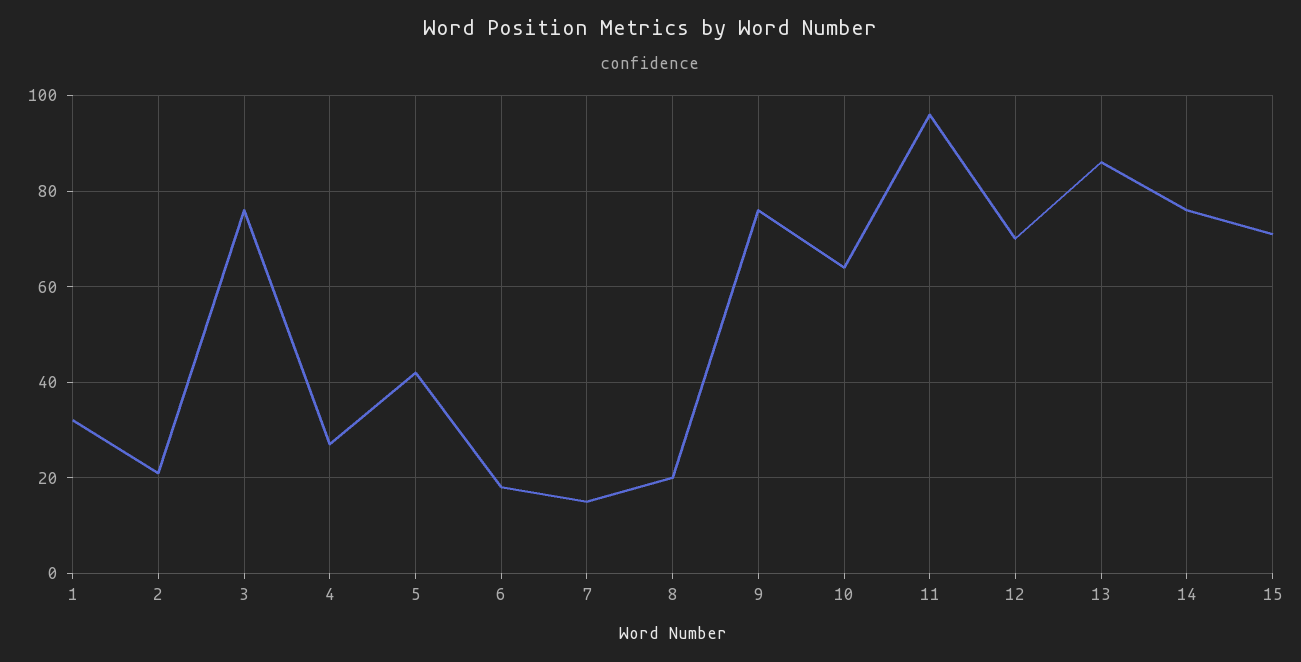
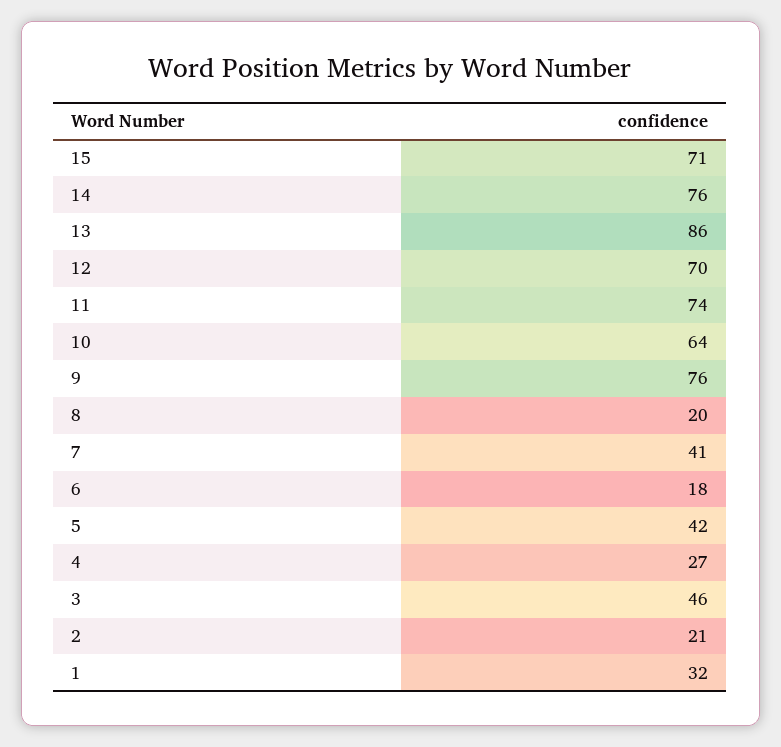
  {
    "1": 32,
    "2": 21,
-   "3": 75,
+   "3": 46,
    "4": 27,
    "5": 42,
    "6": 18,
-   "7": 15,
+   "7": 41,
    "8": 20,
    "9": 76,
    "10": 64,
-   "11": 95,
+   "11": 74,
    "12": 70,
    "13": 86,
    "14": 76,
    "15": 71
  }

